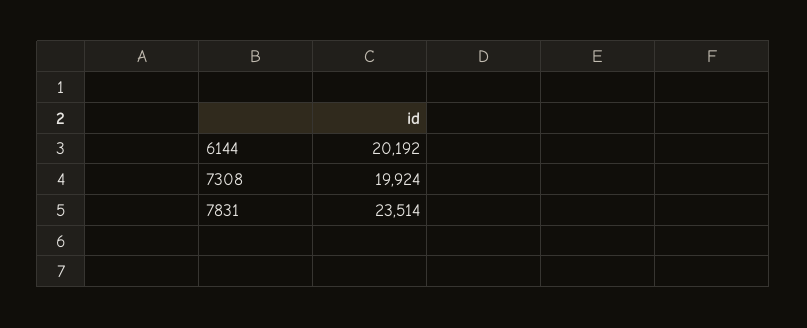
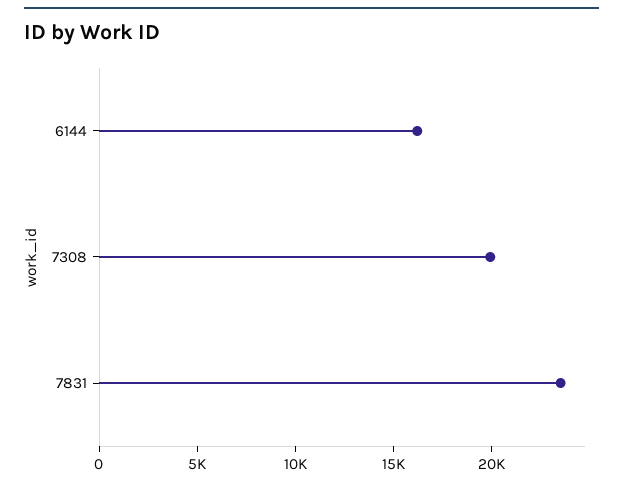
  {
-   "6144": 20192,
+   "6144": 16000,
    "7308": 19924,
    "7831": 23514
  }

